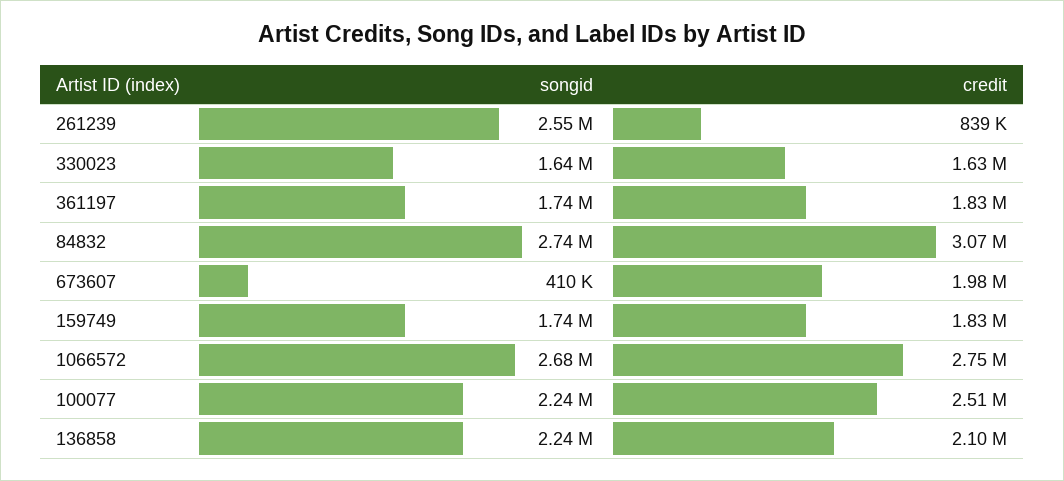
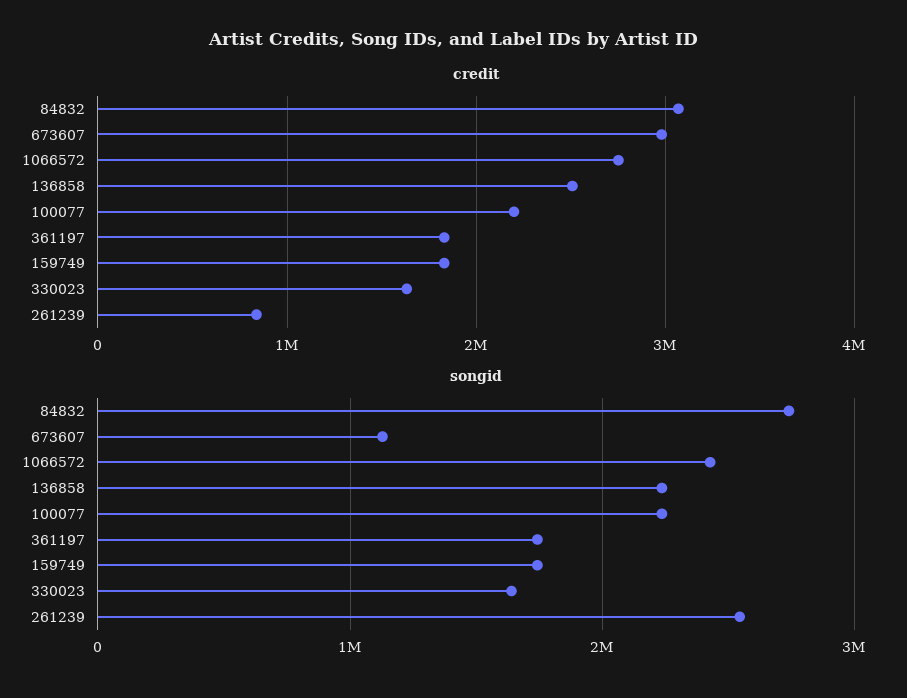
  {
    "songid": {
      "261239": 2550000,
      "330023": 1640000,
      "361197": 1740000,
      "84832": 2740000,
-     "673607": 410000,
+     "673607": 1100000,
      "159749": 1740000,
-     "1066572": 2680000,
+     "1066572": 2400000,
      "100077": 2240000,
      "136858": 2240000
    },
    "credit": {
      "261239": 839000,
      "330023": 1630000,
      "361197": 1830000,
      "84832": 3070000,
-     "673607": 1980000,
+     "673607": 3000000,
      "159749": 1830000,
      "1066572": 2750000,
-     "100077": 2510000,
+     "100077": 2200000,
-     "136858": 2100000
+     "136858": 2500000
    }
  }

